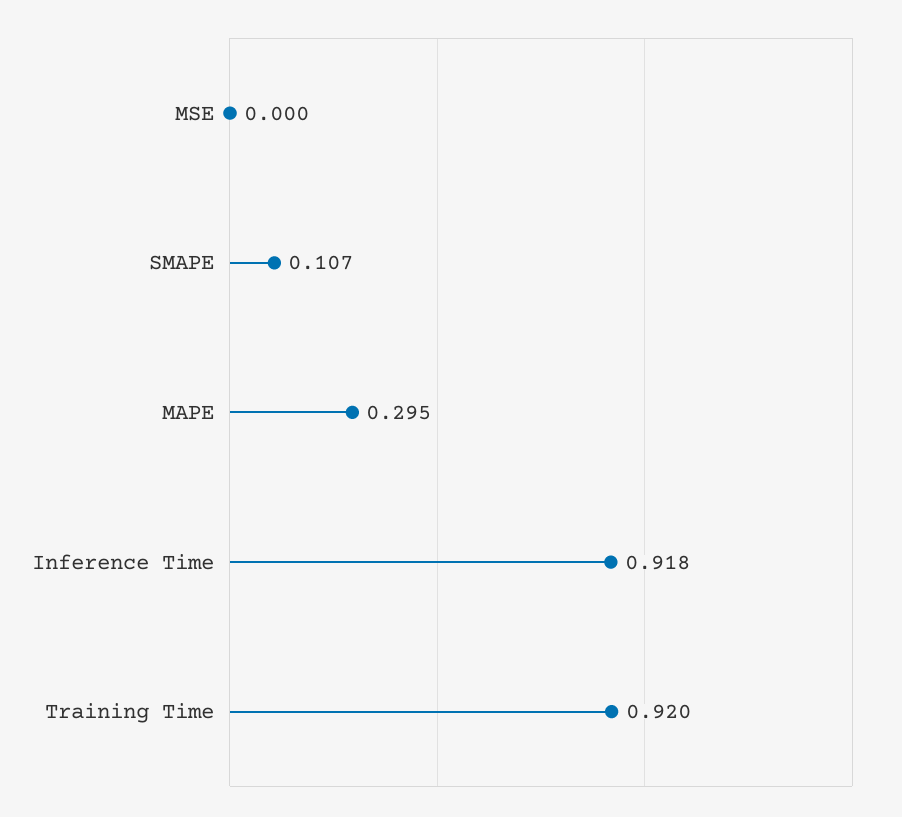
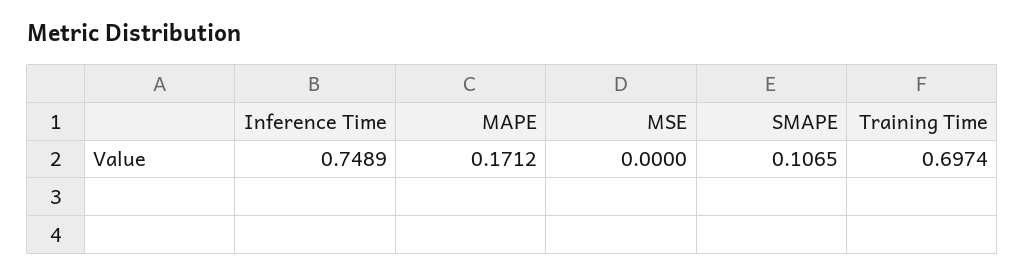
  {
    "MSE": 0,
    "SMAPE": 0.1065,
-   "MAPE": 0.295,
+   "MAPE": 0.1712,
-   "Inference Time": 0.918,
+   "Inference Time": 0.7489,
-   "Training Time": 0.92
+   "Training Time": 0.6974
  }

